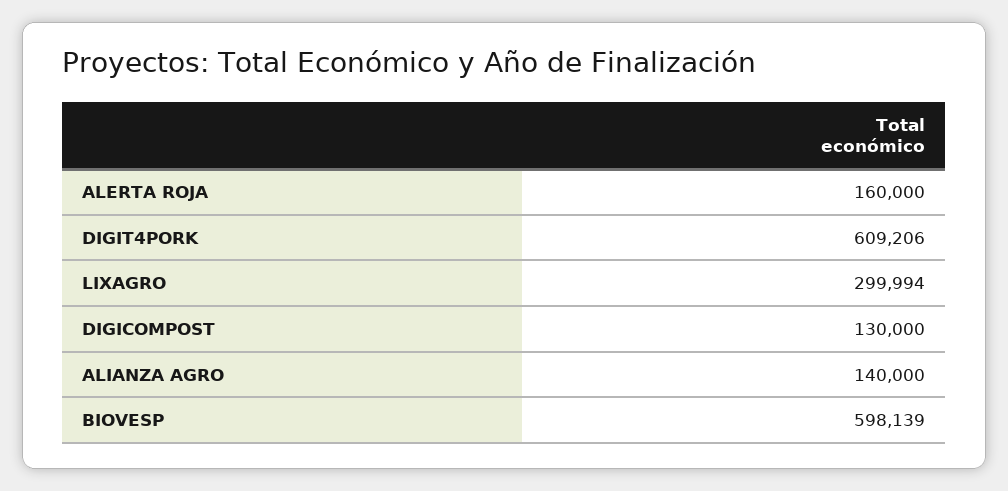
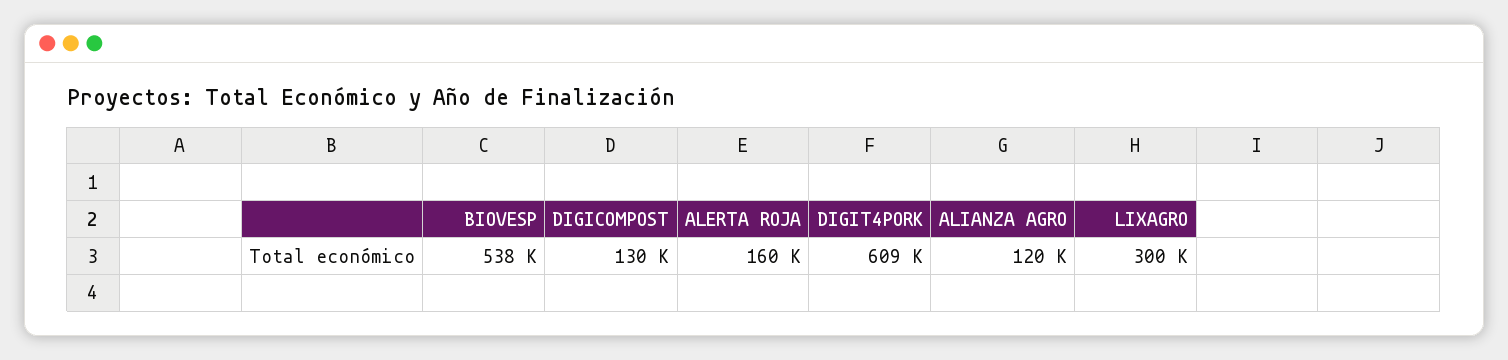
  {
    "ALERTA ROJA": 160000,
    "DIGIT4PORK": 609206,
    "LIXAGRO": 299994,
    "DIGICOMPOST": 130000,
-   "ALIANZA AGRO": 140000,
+   "ALIANZA AGRO": 120000,
-   "BIOVESP": 598139
+   "BIOVESP": 538000
  }

